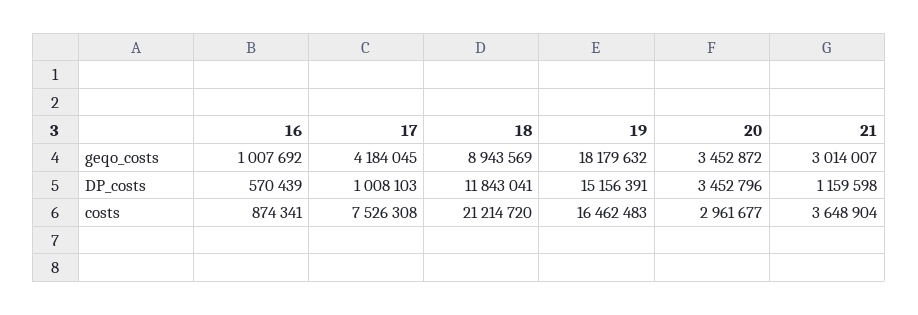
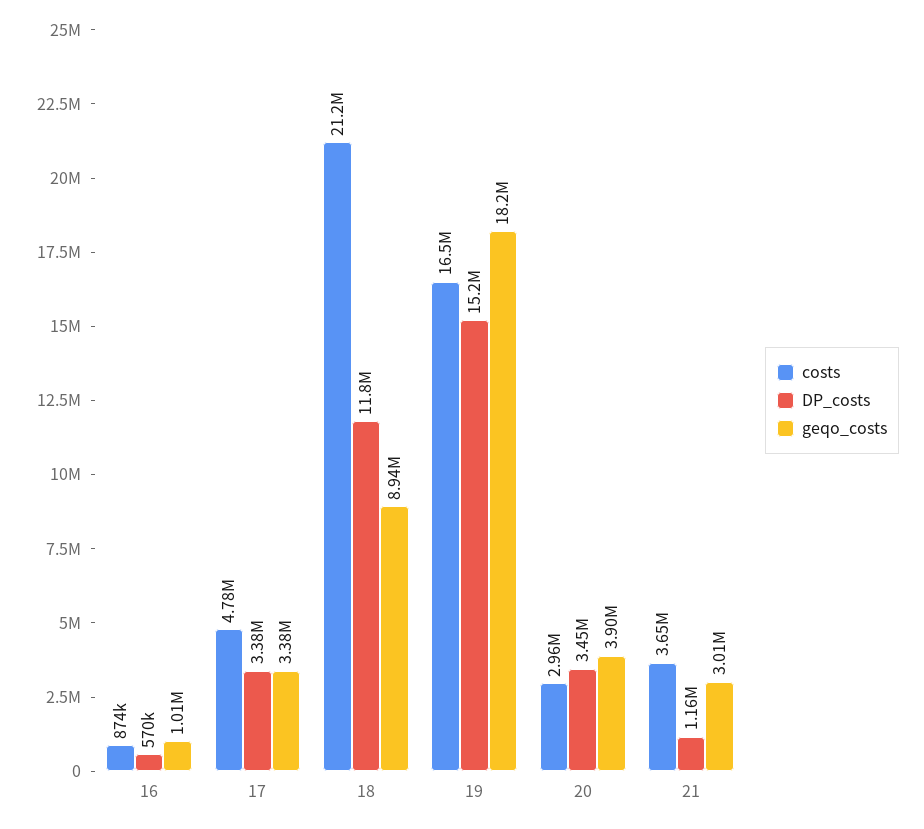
  {
    "geqo_costs": {
      "16": 1007692,
-     "17": 4184045,
+     "17": 3380000,
      "18": 8943569,
      "19": 18179632,
-     "20": 3452872,
+     "20": 3900000,
      "21": 3014007
    },
    "DP_costs": {
      "16": 570439,
-     "17": 1008103,
+     "17": 3380000,
      "18": 11843041,
      "19": 15156391,
      "20": 3452796,
      "21": 1159598
    },
    "costs": {
      "16": 874341,
-     "17": 7526308,
+     "17": 4780000,
      "18": 21214720,
      "19": 16462483,
      "20": 2961677,
      "21": 3648904
    }
  }

